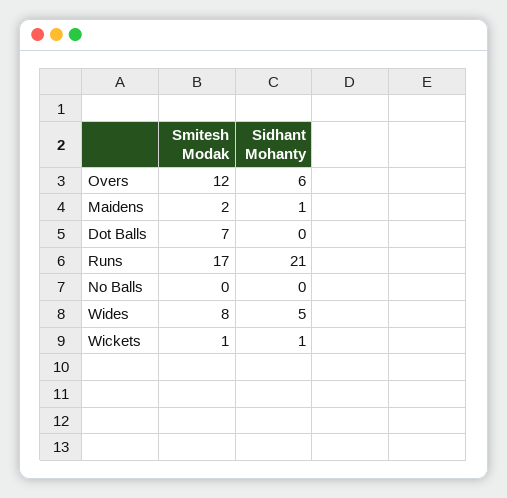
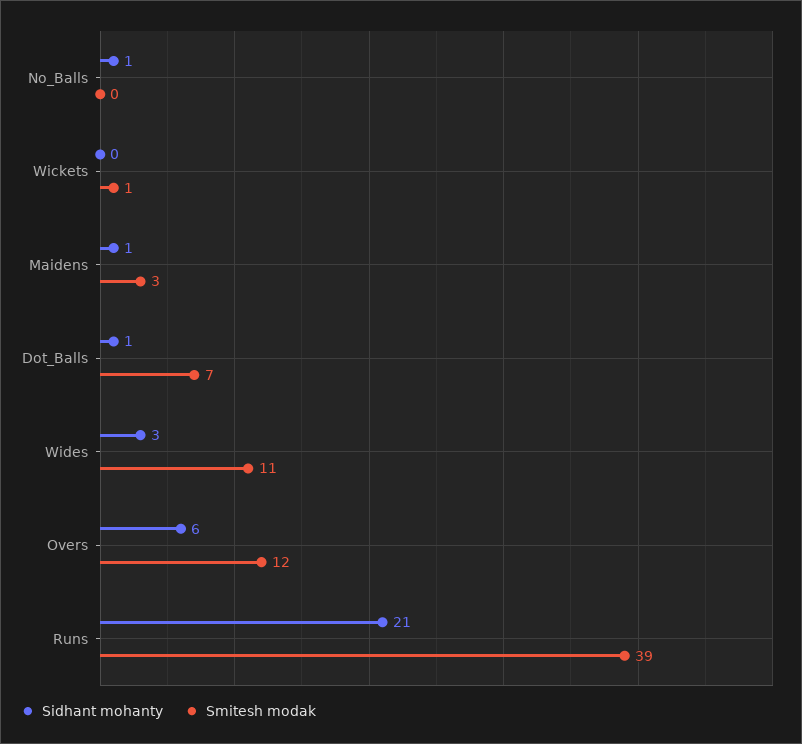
  {
    "Smitesh Modak": {
      "Overs": 12,
-     "Maidens": 2,
+     "Maidens": 3,
      "Dot Balls": 7,
-     "Runs": 17,
+     "Runs": 39,
      "No Balls": 0,
-     "Wides": 8,
+     "Wides": 11,
      "Wickets": 1
    },
    "Sidhant Mohanty": {
      "Overs": 6,
      "Maidens": 1,
-     "Dot Balls": 0,
+     "Dot Balls": 1,
      "Runs": 21,
-     "No Balls": 0,
+     "No Balls": 1,
-     "Wides": 5,
+     "Wides": 3,
-     "Wickets": 1
+     "Wickets": 0
    }
  }

